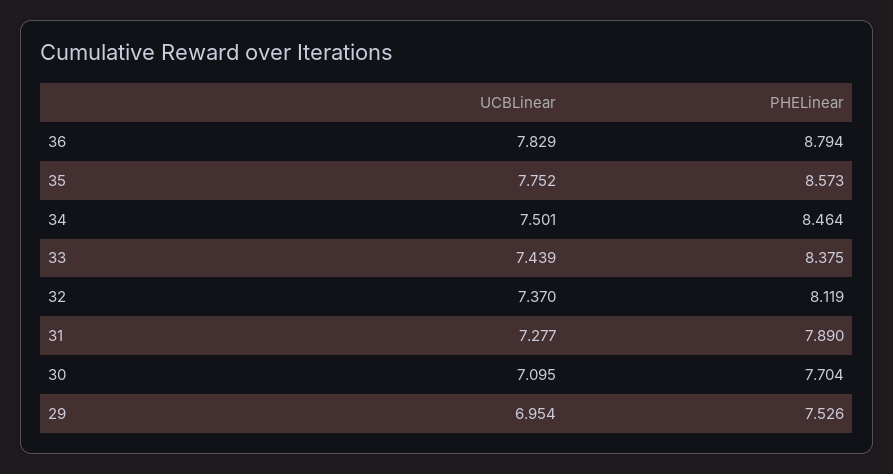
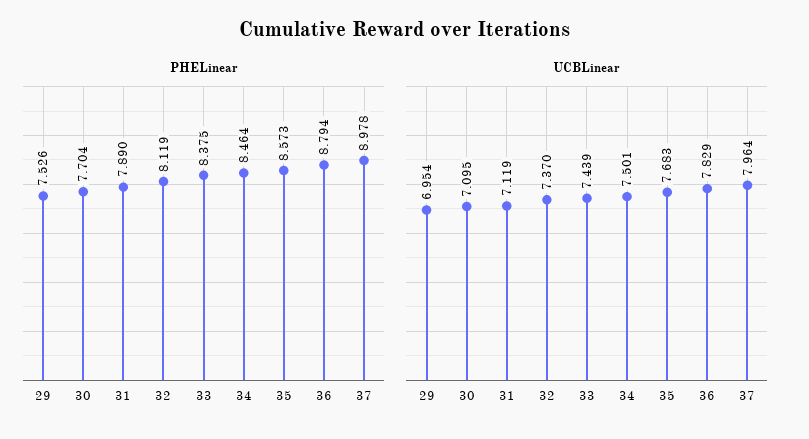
  {
    "UCBLinear": {
      "36": 7.829,
-     "35": 7.752,
+     "35": 7.683,
      "34": 7.501,
      "33": 7.439,
      "32": 7.37,
-     "31": 7.277,
+     "31": 7.119,
      "30": 7.095,
-     "29": 6.954
+     "29": 6.954,
+     "37": 7.964
    },
    "PHELinear": {
      "36": 8.794,
      "35": 8.573,
      "34": 8.464,
      "33": 8.375,
      "32": 8.119,
      "31": 7.89,
      "30": 7.704,
-     "29": 7.526
+     "29": 7.526,
+     "37": 8.978
    }
  }

